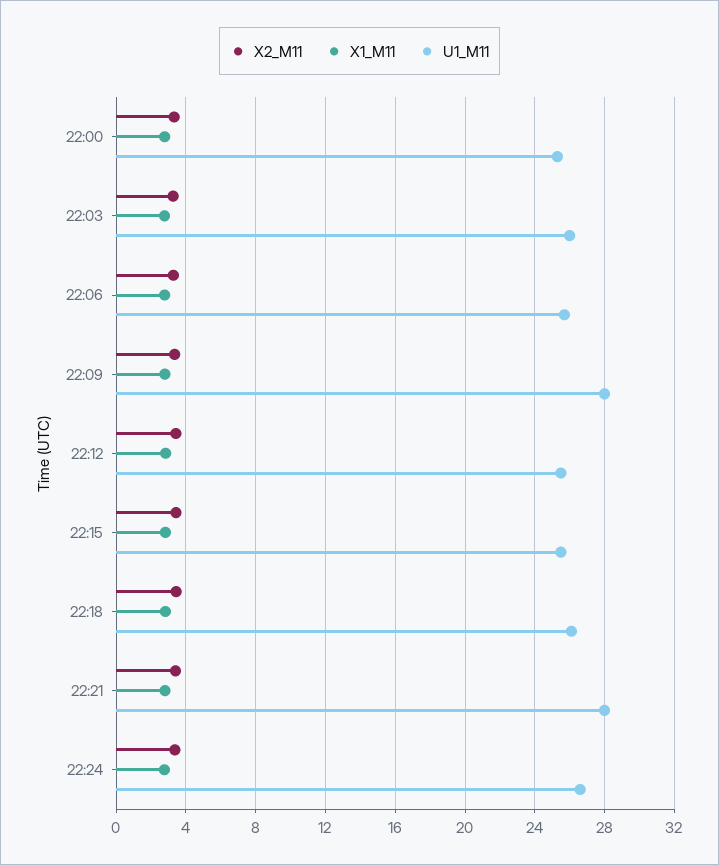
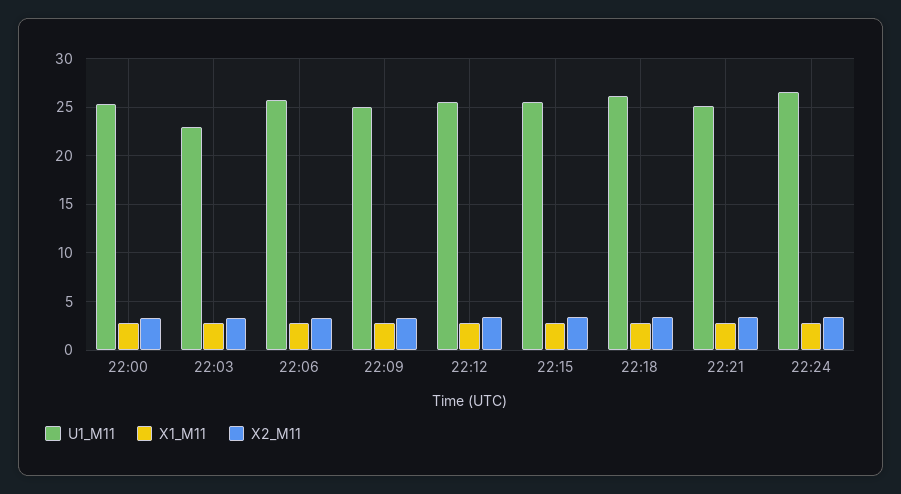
  {
    "X2_M11": {
      "22:00": 3.5,
      "22:03": 3.5,
      "22:06": 3.5,
      "22:09": 3.5,
      "22:12": 3.5,
      "22:15": 3.5,
      "22:18": 3.5,
      "22:21": 3.5,
      "22:24": 3.5
    },
    "X1_M11": {
      "22:00": 3,
      "22:03": 3,
      "22:06": 3,
      "22:09": 3,
      "22:12": 3,
      "22:15": 3,
      "22:18": 3,
      "22:21": 3,
      "22:24": 3
    },
    "U1_M11": {
      "22:00": 25.5,
-     "22:03": 26,
+     "22:03": 23,
      "22:06": 25.5,
-     "22:09": 28,
+     "22:09": 25,
      "22:12": 25.5,
      "22:15": 25.5,
      "22:18": 26,
-     "22:21": 28,
+     "22:21": 25,
      "22:24": 26.5
    }
  }

